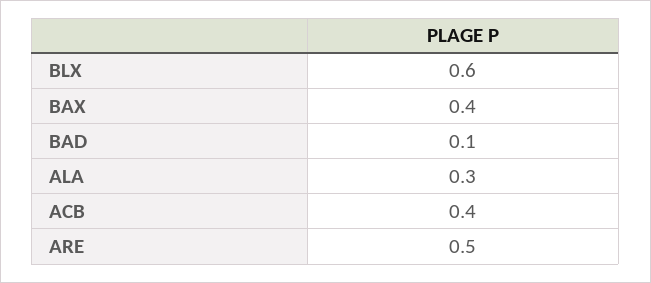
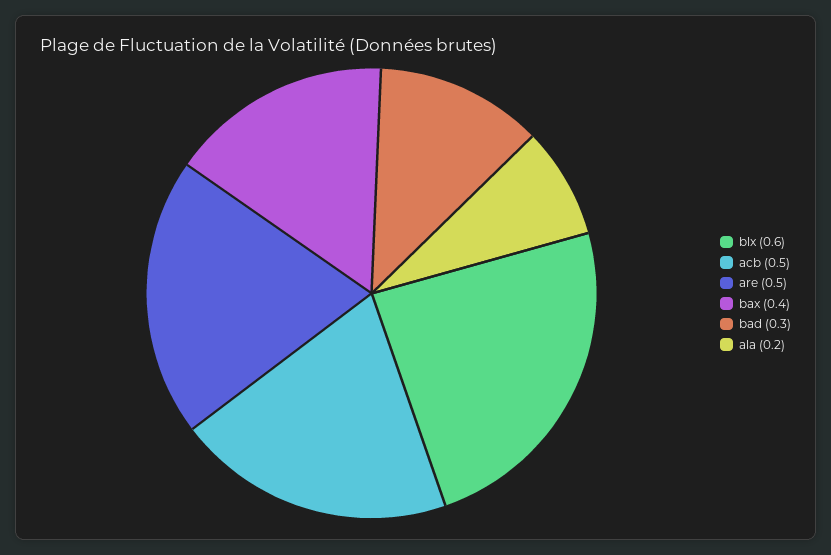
  {
    "BLX": 0.6,
    "BAX": 0.4,
-   "BAD": 0.1,
+   "BAD": 0.3,
-   "ALA": 0.3,
+   "ALA": 0.2,
-   "ACB": 0.4,
+   "ACB": 0.5,
    "ARE": 0.5
  }

